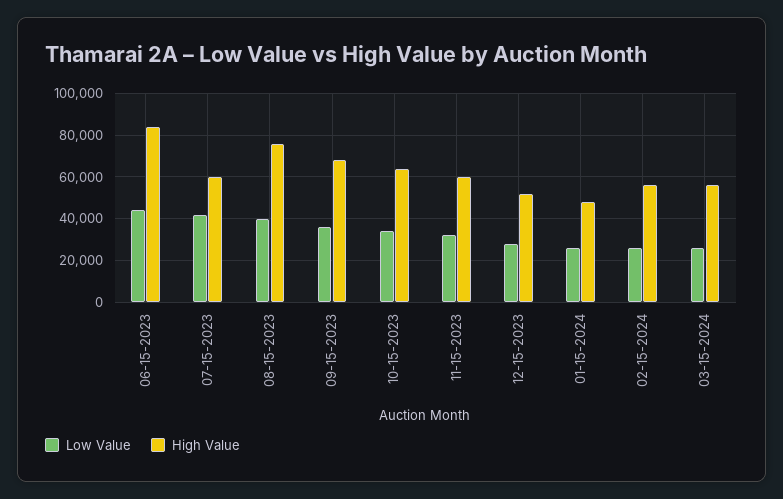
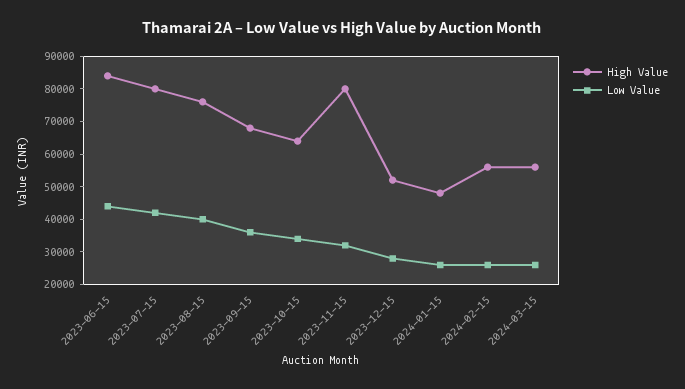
  {
    "Low Value": {
      "06-15-2023": 45000,
      "07-15-2023": 42500,
      "08-15-2023": 40000,
      "09-15-2023": 35000,
      "10-15-2023": 35000,
      "11-15-2023": 32500,
      "12-15-2023": 27500,
      "01-15-2024": 25000,
      "02-15-2024": 25000,
      "03-15-2024": 25000
    },
    "High Value": {
      "06-15-2023": 85000,
-     "07-15-2023": 60000,
+     "07-15-2023": 80000,
      "08-15-2023": 75000,
      "09-15-2023": 67500,
      "10-15-2023": 65000,
-     "11-15-2023": 60000,
+     "11-15-2023": 80000,
      "12-15-2023": 52500,
      "01-15-2024": 47500,
      "02-15-2024": 55000,
      "03-15-2024": 55000
    }
  }

